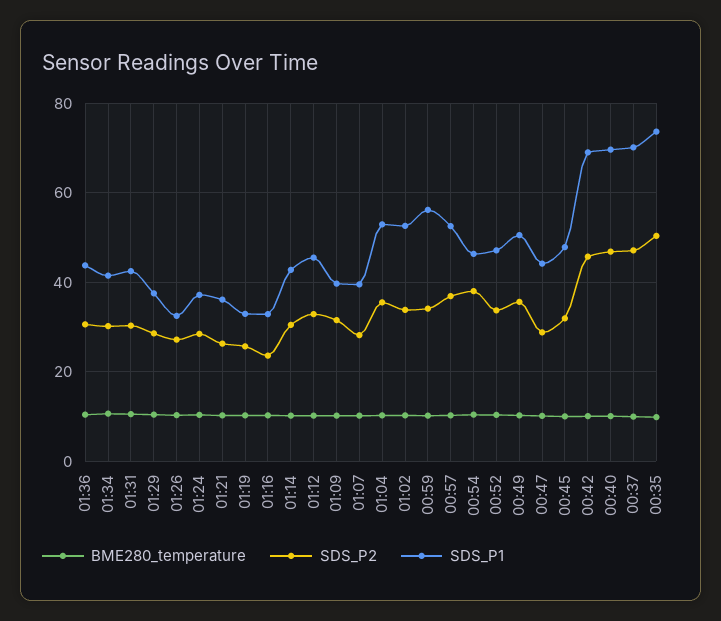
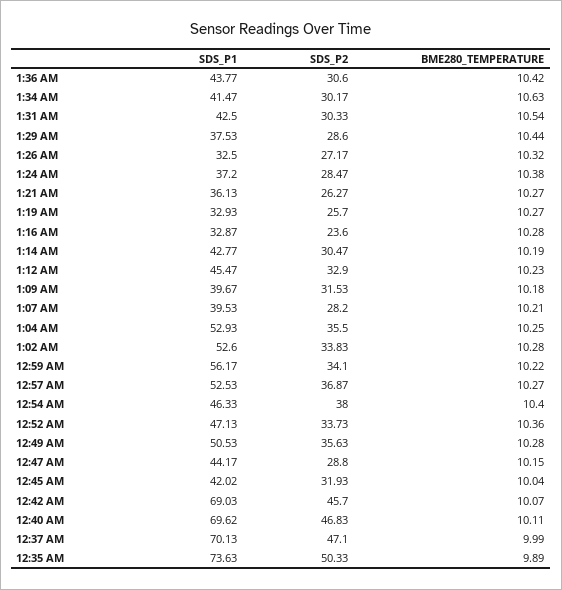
  {
    "BME280_temperature": {
      "01:36": 10.42,
      "01:34": 10.63,
      "01:31": 10.54,
      "01:29": 10.44,
      "01:26": 10.32,
      "01:24": 10.38,
      "01:21": 10.27,
      "01:19": 10.27,
      "01:16": 10.28,
      "01:14": 10.19,
      "01:12": 10.23,
      "01:09": 10.18,
      "01:07": 10.21,
      "01:04": 10.25,
      "01:02": 10.28,
      "00:59": 10.22,
      "00:57": 10.27,
      "00:54": 10.4,
      "00:52": 10.36,
      "00:49": 10.28,
      "00:47": 10.15,
      "00:45": 10.04,
      "00:42": 10.07,
      "00:40": 10.11,
      "00:37": 9.99,
      "00:35": 9.89
    },
    "SDS_P2": {
      "01:36": 30.6,
      "01:34": 30.17,
      "01:31": 30.33,
      "01:29": 28.6,
      "01:26": 27.17,
      "01:24": 28.47,
      "01:21": 26.27,
      "01:19": 25.7,
      "01:16": 23.6,
      "01:14": 30.47,
      "01:12": 32.9,
      "01:09": 31.53,
      "01:07": 28.2,
      "01:04": 35.5,
      "01:02": 33.83,
      "00:59": 34.1,
      "00:57": 36.87,
      "00:54": 38,
      "00:52": 33.73,
      "00:49": 35.63,
      "00:47": 28.8,
      "00:45": 31.93,
      "00:42": 45.7,
      "00:40": 46.83,
      "00:37": 47.1,
      "00:35": 50.33
    },
    "SDS_P1": {
      "01:36": 43.77,
      "01:34": 41.47,
      "01:31": 42.5,
      "01:29": 37.53,
      "01:26": 32.5,
      "01:24": 37.2,
      "01:21": 36.13,
      "01:19": 32.93,
      "01:16": 32.87,
      "01:14": 42.77,
      "01:12": 45.47,
      "01:09": 39.67,
      "01:07": 39.53,
      "01:04": 52.93,
      "01:02": 52.6,
      "00:59": 56.17,
      "00:57": 52.53,
      "00:54": 46.33,
      "00:52": 47.13,
      "00:49": 50.53,
      "00:47": 44.17,
-     "00:45": 48,
+     "00:45": 42.02,
      "00:42": 69.03,
      "00:40": 69.62,
      "00:37": 70.13,
      "00:35": 73.63
    }
  }

